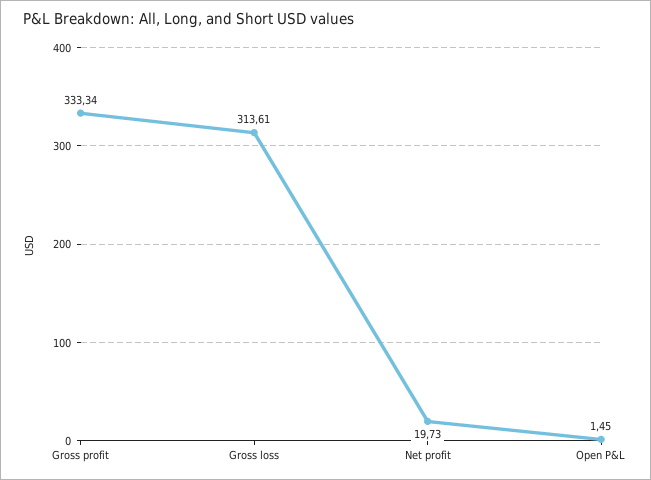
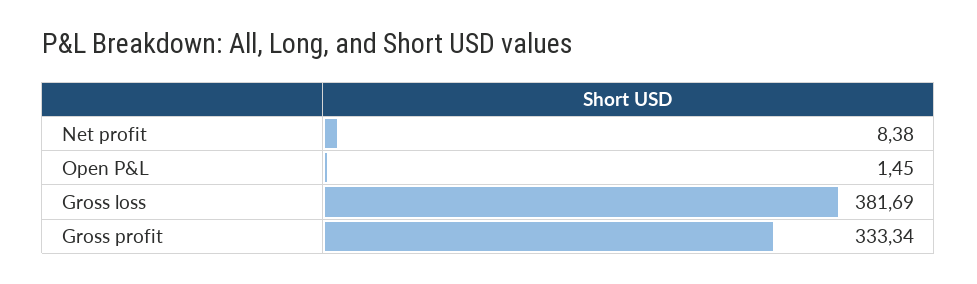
  {
    "Gross profit": 333.34,
-   "Gross loss": 313.61,
+   "Gross loss": 381.69,
-   "Net profit": 19.73,
+   "Net profit": 8.38,
    "Open P&L": 1.45
  }

